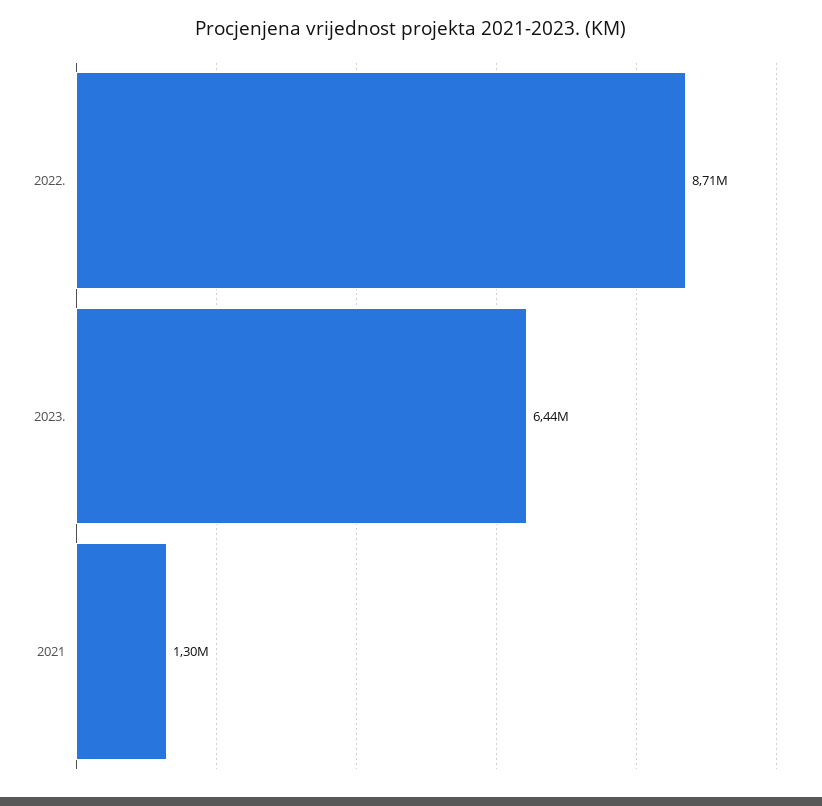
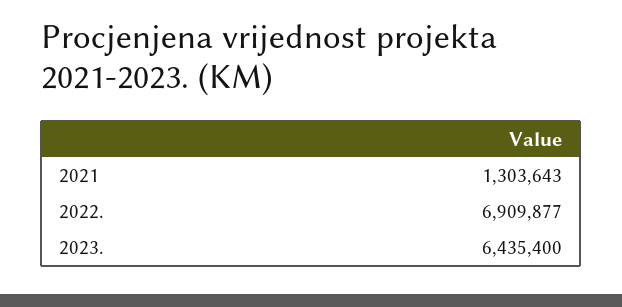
  {
-   "2022.": 8710000,
+   "2022.": 6909877,
    "2023.": 6435400,
    "2021": 1303643
  }

